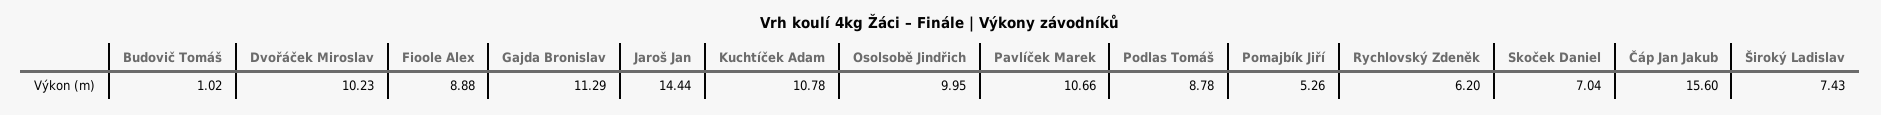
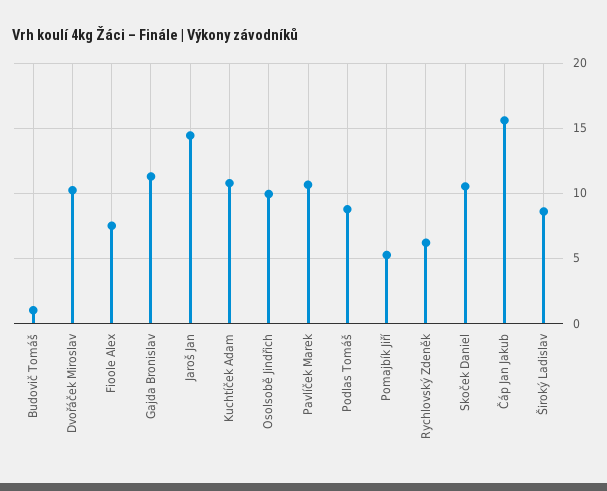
  {
    "Budovič Tomáš": 1.02,
    "Dvořáček Miroslav": 10.23,
-   "Fioole Alex": 8.88,
+   "Fioole Alex": 7.5,
    "Gajda Bronislav": 11.29,
    "Jaroš Jan": 14.44,
    "Kuchtíček Adam": 10.78,
    "Osolsobě Jindřich": 9.95,
    "Pavlíček Marek": 10.66,
    "Podlas Tomáš": 8.78,
    "Pomajbík Jiří": 5.26,
    "Rychlovský Zdeněk": 6.2,
-   "Skoček Daniel": 7.04,
+   "Skoček Daniel": 10.5,
    "Čáp Jan Jakub": 15.6,
-   "Široký Ladislav": 7.43
+   "Široký Ladislav": 8.5
  }

